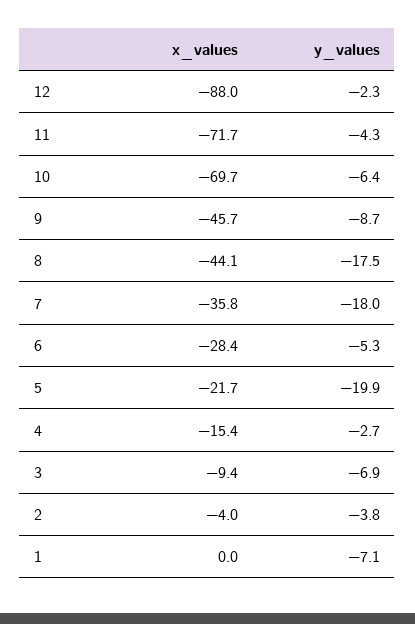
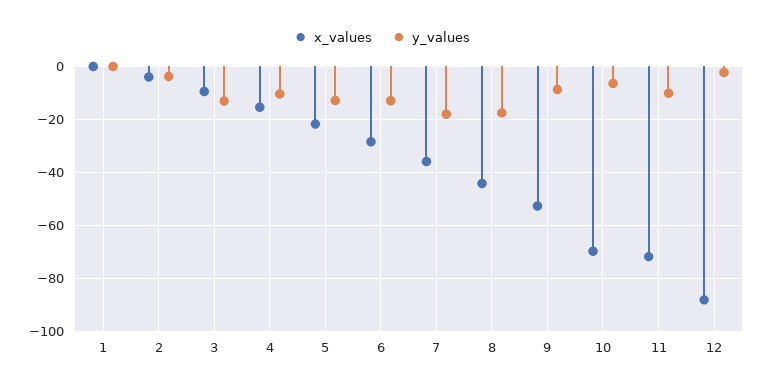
  {
    "x_values": {
      "12": -88,
      "11": -71.7,
      "10": -69.7,
-     "9": -45.7,
+     "9": -52.5,
      "8": -44.1,
      "7": -35.8,
      "6": -28.4,
      "5": -21.7,
      "4": -15.4,
      "3": -9.4,
      "2": -4,
      "1": 0
    },
    "y_values": {
      "12": -2.3,
-     "11": -4.3,
+     "11": -10,
      "10": -6.4,
      "9": -8.7,
      "8": -17.5,
      "7": -18,
-     "6": -5.3,
+     "6": -12.5,
-     "5": -19.9,
+     "5": -12.5,
-     "4": -2.7,
+     "4": -10,
-     "3": -6.9,
+     "3": -12.5,
      "2": -3.8,
-     "1": -7.1
+     "1": 0
    }
  }

